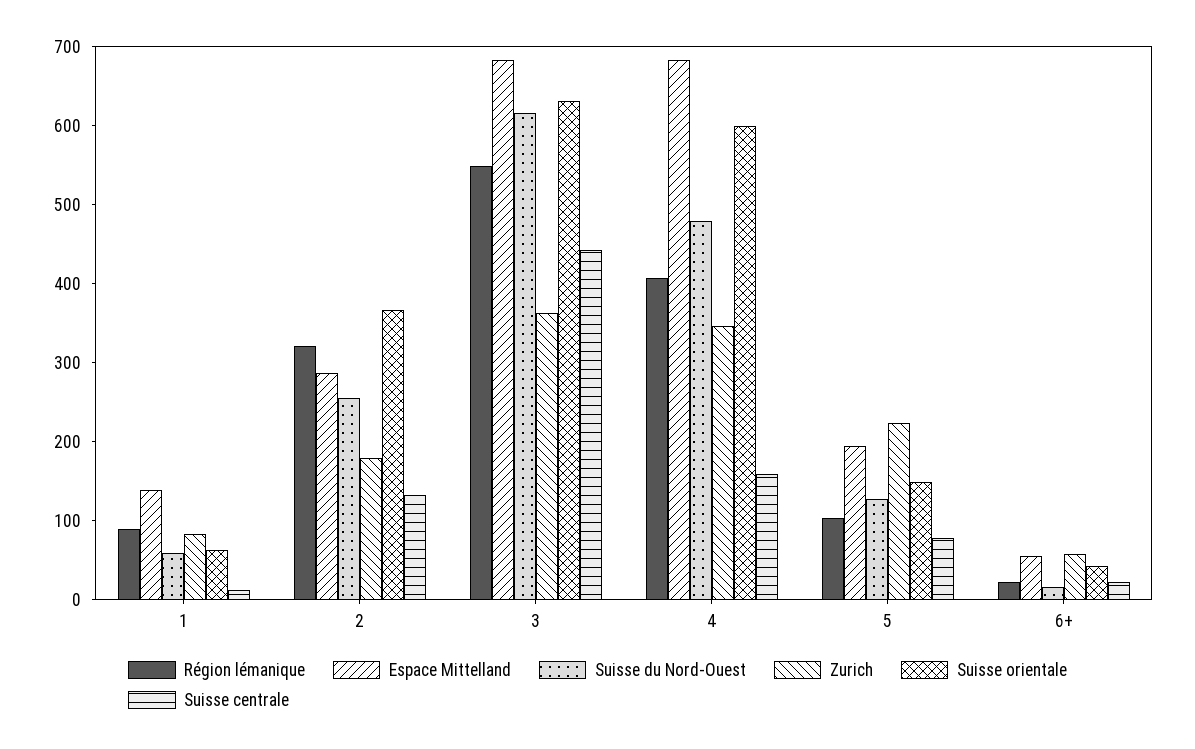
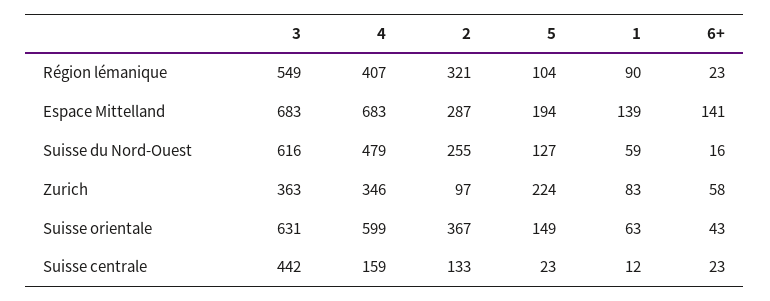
  {
    "Région lémanique": {
      "1": 90,
      "2": 321,
      "3": 549,
      "4": 407,
      "5": 104,
      "6+": 23
    },
    "Espace Mittelland": {
      "1": 139,
      "2": 287,
      "3": 683,
      "4": 683,
      "5": 194,
-     "6+": 60
+     "6+": 141
    },
    "Suisse du Nord-Ouest": {
      "1": 59,
      "2": 255,
      "3": 616,
      "4": 479,
      "5": 127,
      "6+": 16
    },
    "Zurich": {
      "1": 83,
-     "2": 180,
+     "2": 97,
      "3": 363,
      "4": 346,
      "5": 224,
      "6+": 58
    },
    "Suisse orientale": {
      "1": 63,
      "2": 367,
      "3": 631,
      "4": 599,
      "5": 149,
      "6+": 43
    },
    "Suisse centrale": {
      "1": 12,
      "2": 133,
      "3": 442,
      "4": 159,
-     "5": 80,
+     "5": 23,
      "6+": 23
    }
  }

